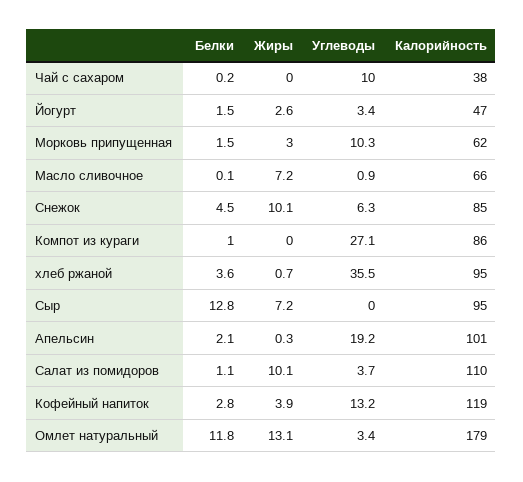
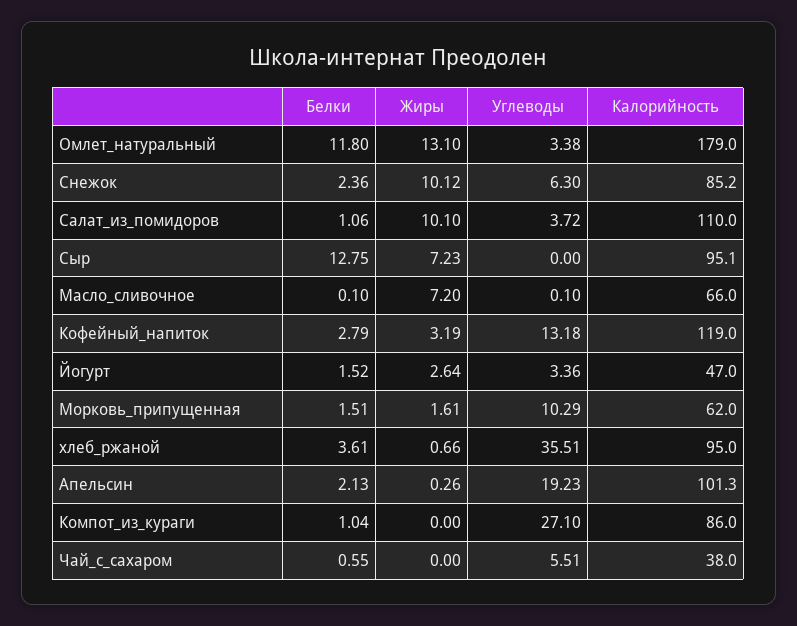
  {
    "Белки": {
-     "Чай с сахаром": 0.2,
+     "Чай с сахаром": 0.55,
      "Йогурт": 1.52,
      "Морковь припущенная": 1.51,
      "Масло сливочное": 0.1,
-     "Снежок": 4.5,
+     "Снежок": 2.36,
      "Компот из кураги": 1.04,
      "хлеб ржаной": 3.61,
      "Сыр": 12.75,
      "Апельсин": 2.13,
      "Салат из помидоров": 1.06,
      "Кофейный напиток": 2.79,
      "Омлет натуральный": 11.8
    },
    "Жиры": {
      "Чай с сахаром": 0,
      "Йогурт": 2.64,
-     "Морковь припущенная": 3,
+     "Морковь припущенная": 1.61,
      "Масло сливочное": 7.2,
      "Снежок": 10.12,
      "Компот из кураги": 0,
      "хлеб ржаной": 0.66,
      "Сыр": 7.23,
      "Апельсин": 0.26,
      "Салат из помидоров": 10.1,
-     "Кофейный напиток": 3.9,
+     "Кофейный напиток": 3.19,
      "Омлет натуральный": 13.1
    },
    "Углеводы": {
-     "Чай с сахаром": 10,
+     "Чай с сахаром": 5.51,
      "Йогурт": 3.36,
      "Морковь припущенная": 10.29,
-     "Масло сливочное": 0.9,
+     "Масло сливочное": 0.1,
      "Снежок": 6.3,
      "Компот из кураги": 27.1,
      "хлеб ржаной": 35.51,
      "Сыр": 0,
      "Апельсин": 19.23,
      "Салат из помидоров": 3.72,
      "Кофейный напиток": 13.18,
      "Омлет натуральный": 3.38
    },
    "Калорийность": {
      "Чай с сахаром": 38,
      "Йогурт": 47,
      "Морковь припущенная": 62,
      "Масло сливочное": 66,
      "Снежок": 85.2,
      "Компот из кураги": 86,
      "хлеб ржаной": 95,
      "Сыр": 95.1,
      "Апельсин": 101.3,
      "Салат из помидоров": 110,
      "Кофейный напиток": 119,
      "Омлет натуральный": 179
    }
  }

